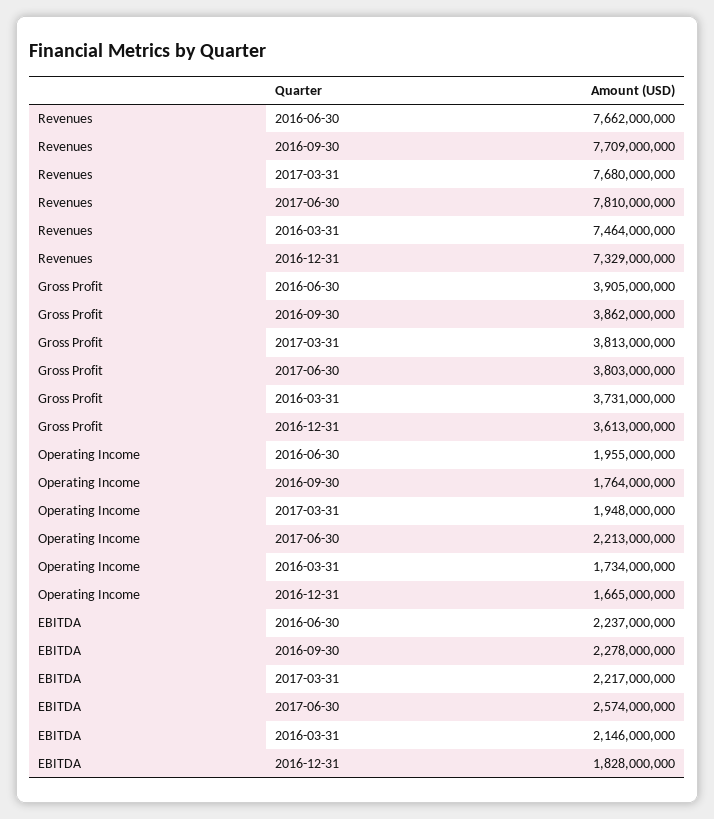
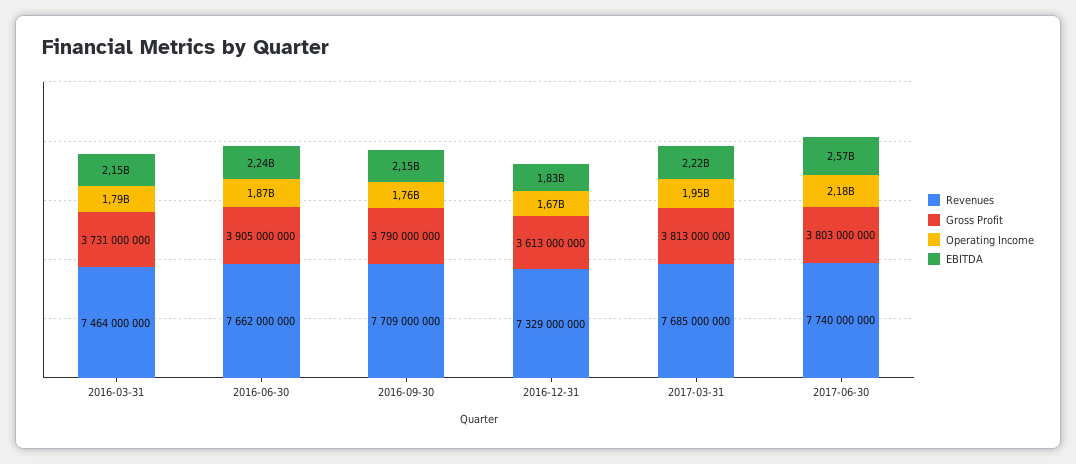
  {
    "Revenues": {
      "2016-06-30": 7662000000,
      "2016-09-30": 7709000000,
-     "2017-03-31": 7680000000,
+     "2017-03-31": 7685000000,
-     "2017-06-30": 7810000000,
+     "2017-06-30": 7740000000,
      "2016-03-31": 7464000000,
      "2016-12-31": 7329000000
    },
    "Gross Profit": {
      "2016-06-30": 3905000000,
-     "2016-09-30": 3862000000,
+     "2016-09-30": 3790000000,
      "2017-03-31": 3813000000,
      "2017-06-30": 3803000000,
      "2016-03-31": 3731000000,
      "2016-12-31": 3613000000
    },
    "Operating Income": {
-     "2016-06-30": 1955000000,
+     "2016-06-30": 1870000000,
      "2016-09-30": 1764000000,
      "2017-03-31": 1948000000,
-     "2017-06-30": 2213000000,
+     "2017-06-30": 2180000000,
-     "2016-03-31": 1734000000,
+     "2016-03-31": 1790000000,
      "2016-12-31": 1665000000
    },
    "EBITDA": {
      "2016-06-30": 2237000000,
-     "2016-09-30": 2278000000,
+     "2016-09-30": 2150000000,
      "2017-03-31": 2217000000,
      "2017-06-30": 2574000000,
      "2016-03-31": 2146000000,
      "2016-12-31": 1828000000
    }
  }

